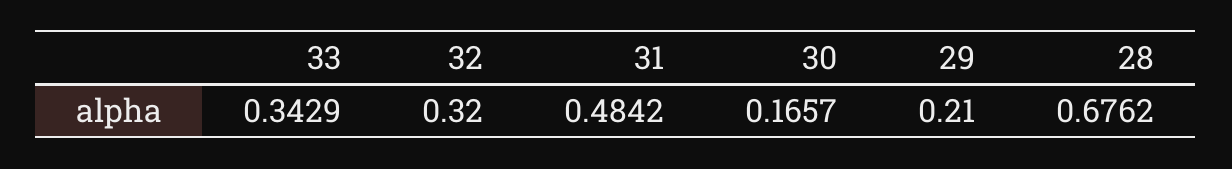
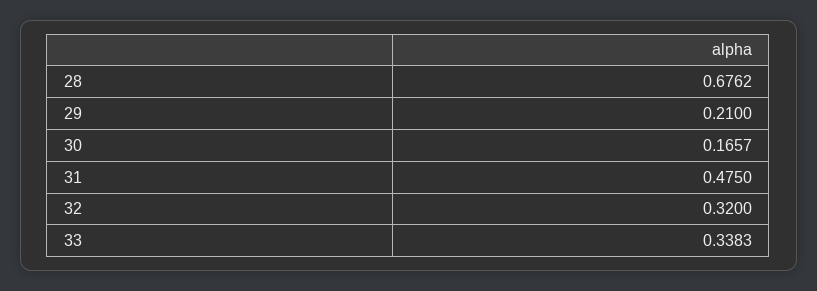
  {
-   "33": 0.3429,
+   "33": 0.3383,
    "32": 0.32,
-   "31": 0.4842,
+   "31": 0.475,
    "30": 0.1657,
    "29": 0.21,
    "28": 0.6762
  }

